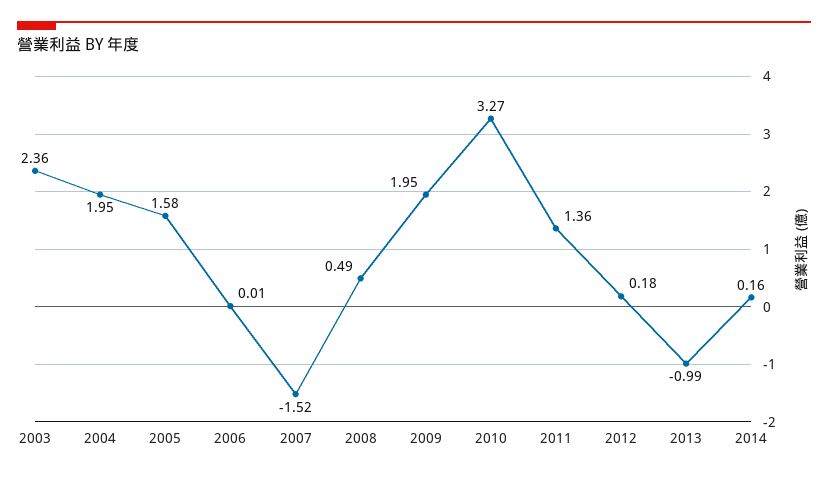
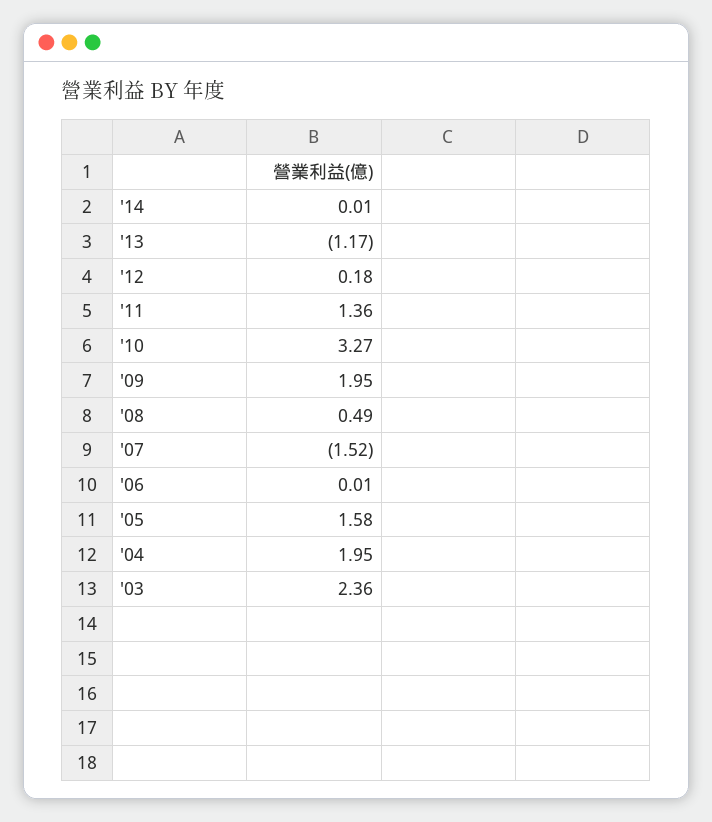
  {
    "2003": 2.36,
    "2004": 1.95,
    "2005": 1.58,
    "2006": 0.01,
    "2007": -1.52,
    "2008": 0.49,
    "2009": 1.95,
    "2010": 3.27,
    "2011": 1.36,
    "2012": 0.18,
-   "2013": -0.99,
+   "2013": -1.17,
-   "2014": 0.16
+   "2014": 0.01
  }

